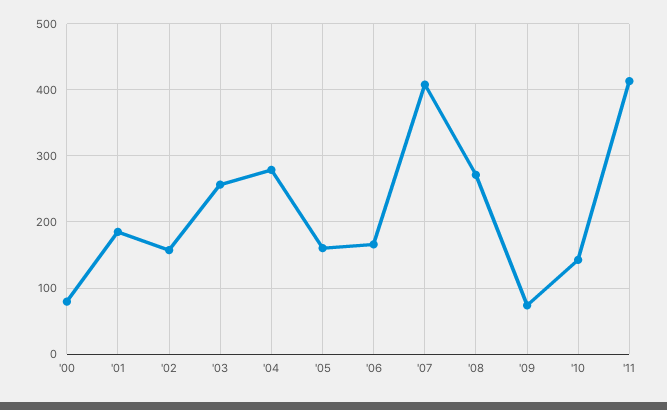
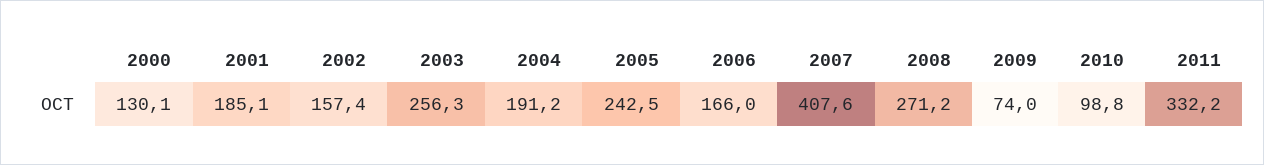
  {
-   "'00": 80,
+   "'00": 130.1,
    "'01": 185.1,
    "'02": 157.4,
    "'03": 256.3,
-   "'04": 280,
+   "'04": 191.2,
-   "'05": 160,
+   "'05": 242.5,
    "'06": 166,
    "'07": 407.6,
    "'08": 271.2,
    "'09": 74,
-   "'10": 140,
+   "'10": 98.8,
-   "'11": 410
+   "'11": 332.2
  }

